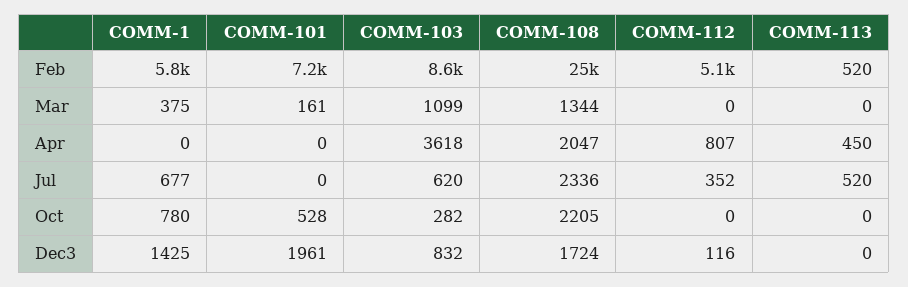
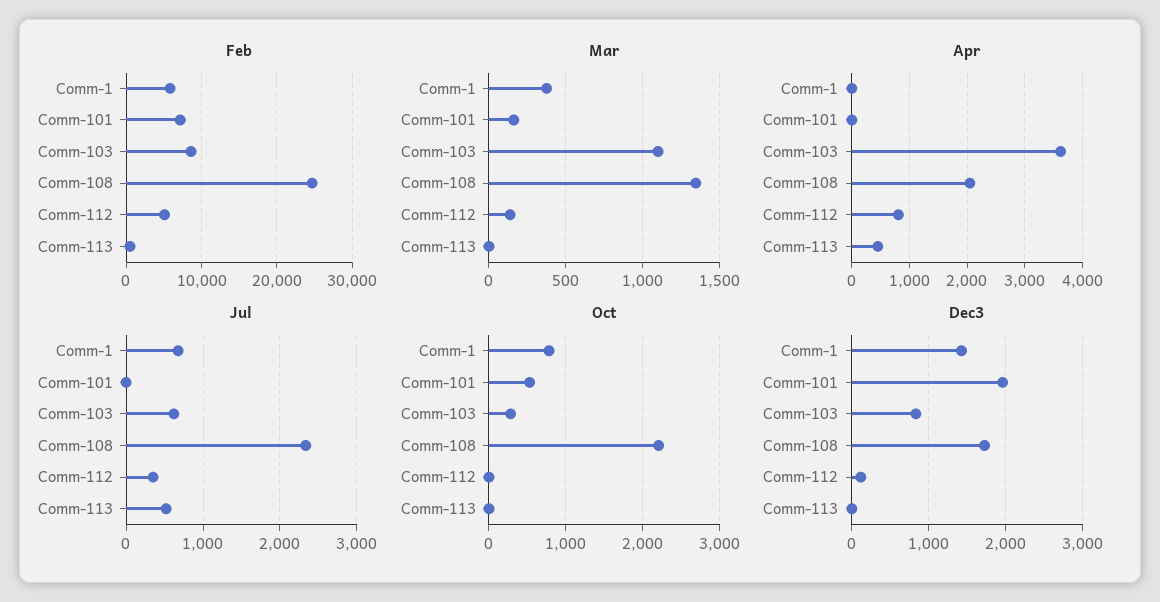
  {
    "Feb": {
      "COMM-1": 5800,
      "COMM-101": 7200,
      "COMM-103": 8600,
      "COMM-108": 25000,
      "COMM-112": 5100,
      "COMM-113": 520
    },
    "Mar": {
      "COMM-1": 375,
      "COMM-101": 161,
      "COMM-103": 1099,
      "COMM-108": 1344,
-     "COMM-112": 0,
+     "COMM-112": 150,
      "COMM-113": 0
    },
    "Apr": {
      "COMM-1": 0,
      "COMM-101": 0,
      "COMM-103": 3618,
      "COMM-108": 2047,
      "COMM-112": 807,
      "COMM-113": 450
    },
    "Jul": {
      "COMM-1": 677,
      "COMM-101": 0,
      "COMM-103": 620,
      "COMM-108": 2336,
      "COMM-112": 352,
      "COMM-113": 520
    },
    "Oct": {
      "COMM-1": 780,
      "COMM-101": 528,
      "COMM-103": 282,
      "COMM-108": 2205,
      "COMM-112": 0,
      "COMM-113": 0
    },
    "Dec3": {
      "COMM-1": 1425,
      "COMM-101": 1961,
      "COMM-103": 832,
      "COMM-108": 1724,
      "COMM-112": 116,
      "COMM-113": 0
    }
  }

